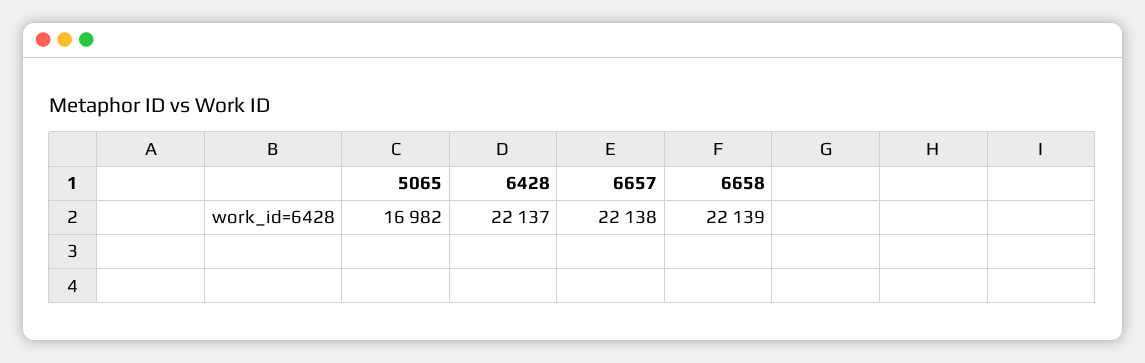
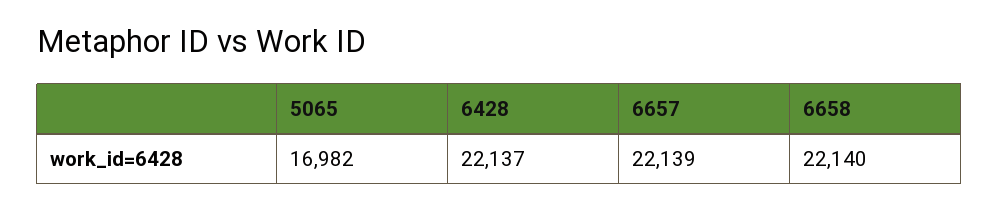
  {
    "5065": 16982,
    "6428": 22137,
-   "6657": 22138,
+   "6657": 22139,
-   "6658": 22139
+   "6658": 22140
  }

